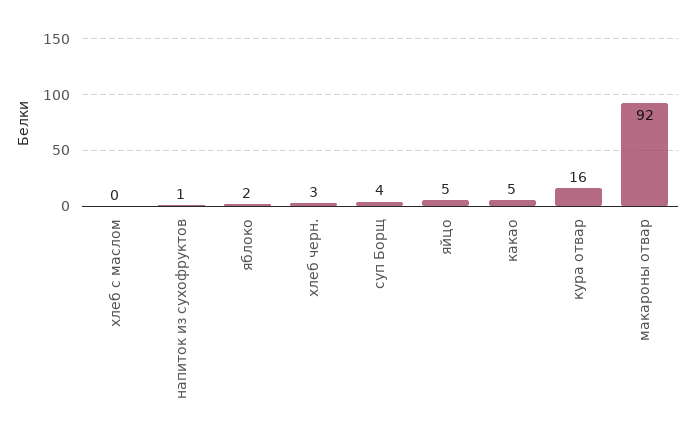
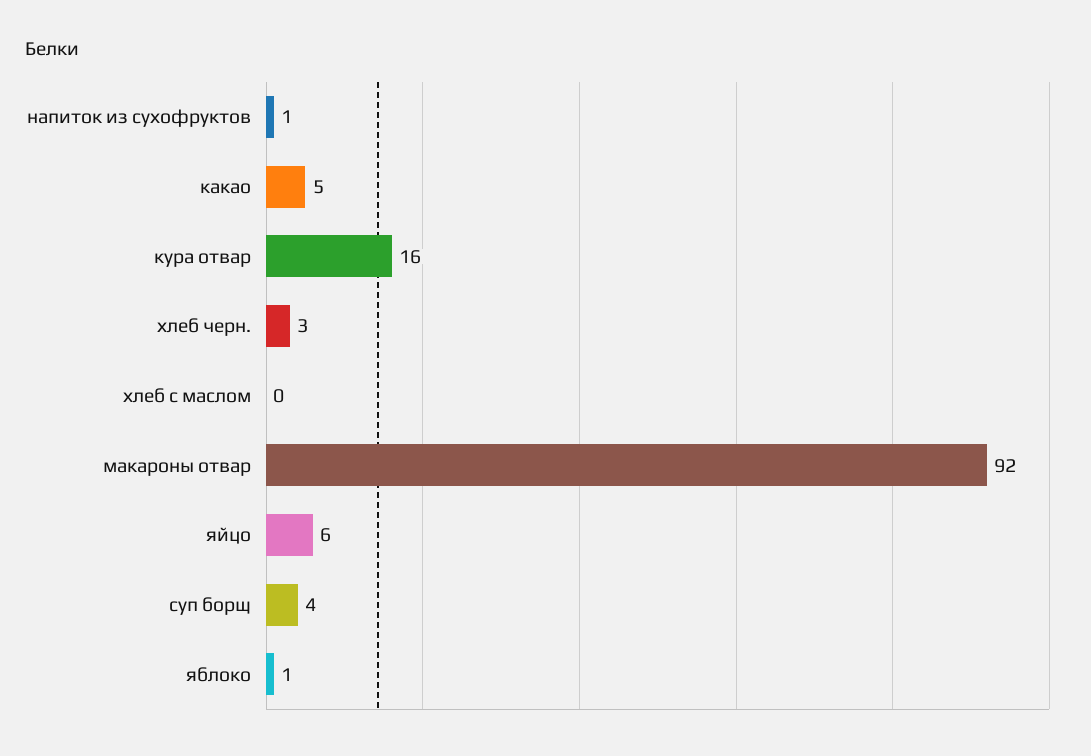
  {
    "хлеб с маслом": 0,
    "напиток из сухофруктов": 1,
-   "яблоко": 2,
+   "яблоко": 1,
    "хлеб черн.": 3,
    "суп Борщ": 4,
-   "яйцо": 5,
+   "яйцо": 6,
    "какао": 5,
    "кура отвар": 16,
    "макароны отвар": 92
  }

